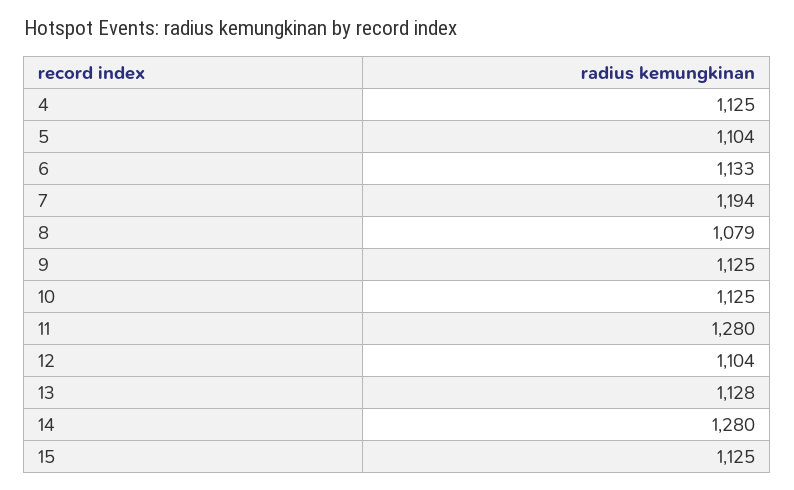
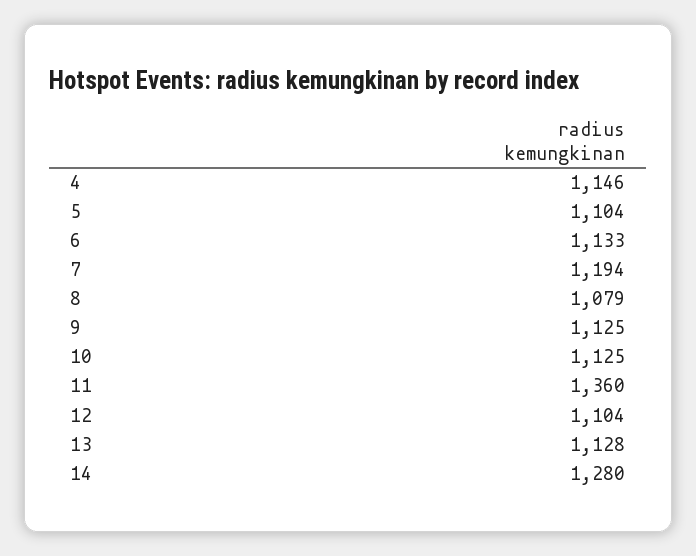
  {
-   "4": 1125,
+   "4": 1146,
    "5": 1104,
    "6": 1133,
    "7": 1194,
    "8": 1079,
    "9": 1125,
    "10": 1125,
-   "11": 1280,
+   "11": 1360,
    "12": 1104,
    "13": 1128,
-   "14": 1280,
+   "14": 1280
-   "15": 1125
  }

